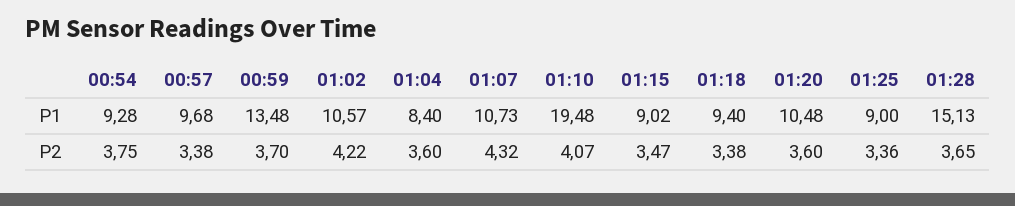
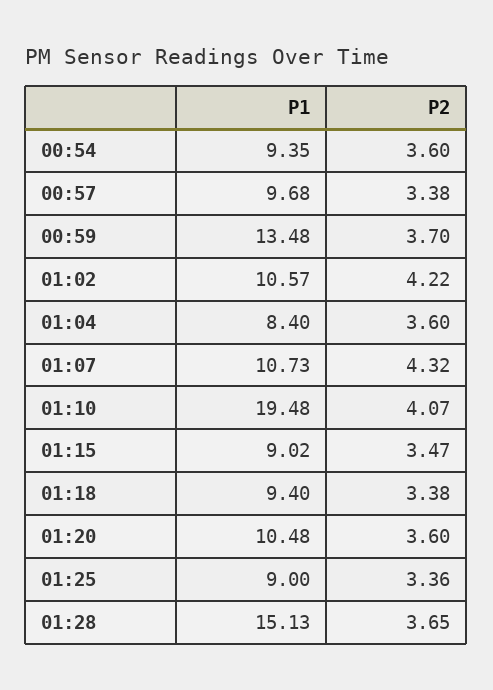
  {
    "00:54": {
-     "P1": 9.28,
+     "P1": 9.35,
-     "P2": 3.75
+     "P2": 3.6
    },
    "00:57": {
      "P1": 9.68,
      "P2": 3.38
    },
    "00:59": {
      "P1": 13.48,
      "P2": 3.7
    },
    "01:02": {
      "P1": 10.57,
      "P2": 4.22
    },
    "01:04": {
      "P1": 8.4,
      "P2": 3.6
    },
    "01:07": {
      "P1": 10.73,
      "P2": 4.32
    },
    "01:10": {
      "P1": 19.48,
      "P2": 4.07
    },
    "01:15": {
      "P1": 9.02,
      "P2": 3.47
    },
    "01:18": {
      "P1": 9.4,
      "P2": 3.38
    },
    "01:20": {
      "P1": 10.48,
      "P2": 3.6
    },
    "01:25": {
      "P1": 9,
      "P2": 3.36
    },
    "01:28": {
      "P1": 15.13,
      "P2": 3.65
    }
  }

